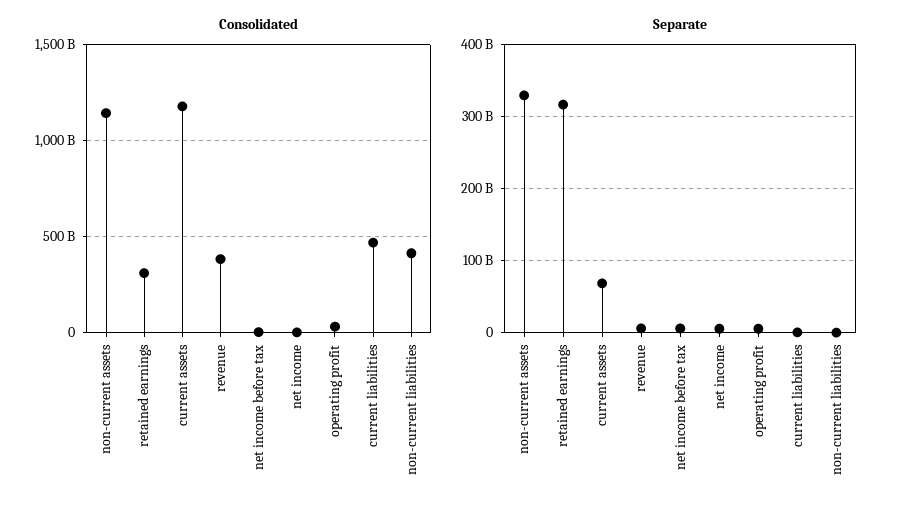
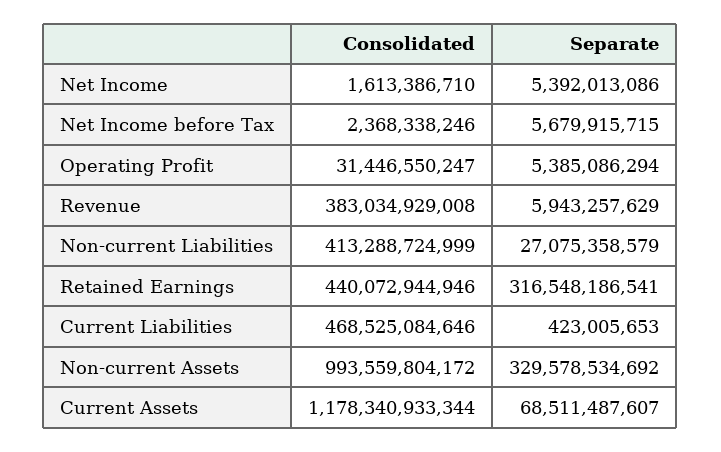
  {
    "Consolidated": {
-     "non-current assets": 1150000000000,
+     "non-current assets": 993559804172,
-     "retained earnings": 300000000000,
+     "retained earnings": 440072944946,
      "current assets": 1178340933344,
      "revenue": 383034929008,
      "net income before tax": 2368338246,
      "net income": 1613386710,
      "operating profit": 31446550247,
      "current liabilities": 468525084646,
      "non-current liabilities": 413288724999
    },
    "Separate": {
      "non-current assets": 329578534692,
      "retained earnings": 316548186541,
      "current assets": 68511487607,
      "revenue": 5943257629,
      "net income before tax": 5679915715,
      "net income": 5392013086,
      "operating profit": 5385086294,
      "current liabilities": 423005653,
-     "non-current liabilities": 0
+     "non-current liabilities": 27075358579
    }
  }

